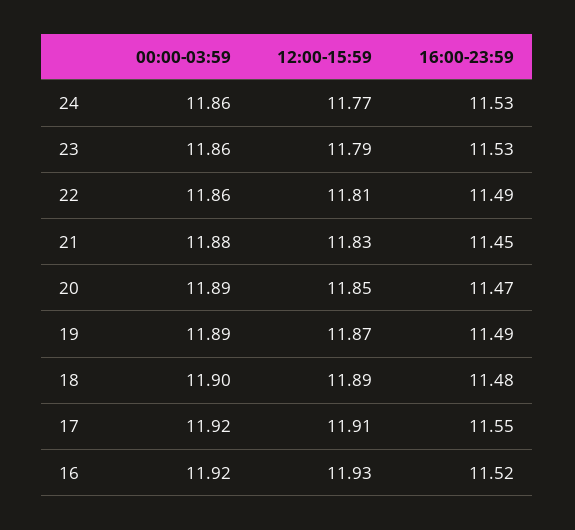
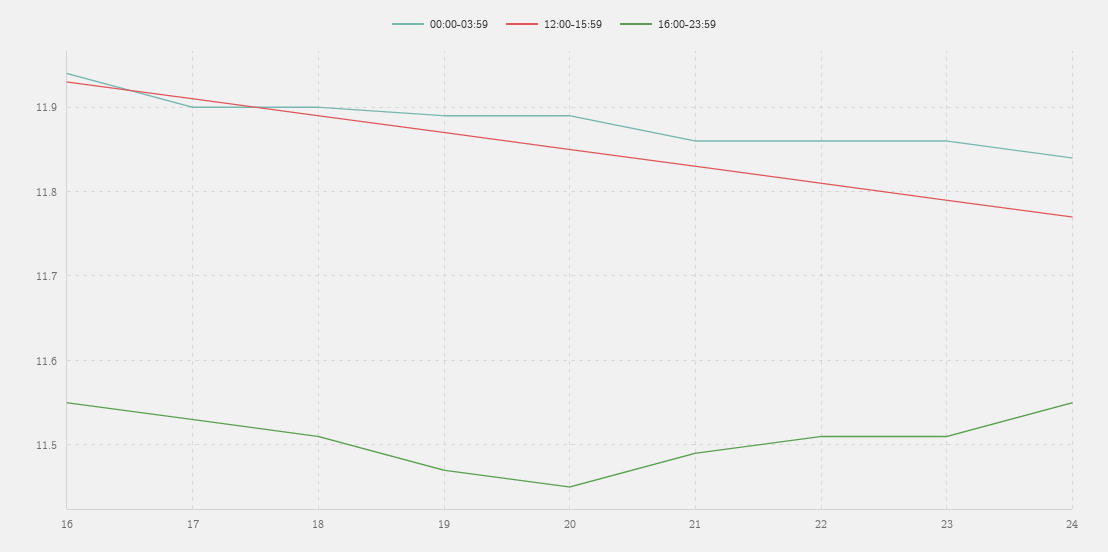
  {
    "00:00-03:59": {
-     "24": 11.86,
+     "24": 11.84,
      "23": 11.86,
      "22": 11.86,
-     "21": 11.88,
+     "21": 11.86,
      "20": 11.89,
      "19": 11.89,
      "18": 11.9,
-     "17": 11.92,
+     "17": 11.9,
-     "16": 11.92
+     "16": 11.94
    },
    "12:00-15:59": {
      "24": 11.77,
      "23": 11.79,
      "22": 11.81,
      "21": 11.83,
      "20": 11.85,
      "19": 11.87,
      "18": 11.89,
      "17": 11.91,
      "16": 11.93
    },
    "16:00-23:59": {
-     "24": 11.53,
+     "24": 11.55,
-     "23": 11.53,
+     "23": 11.51,
-     "22": 11.49,
+     "22": 11.51,
-     "21": 11.45,
+     "21": 11.49,
-     "20": 11.47,
+     "20": 11.45,
-     "19": 11.49,
+     "19": 11.47,
-     "18": 11.48,
+     "18": 11.51,
-     "17": 11.55,
+     "17": 11.53,
-     "16": 11.52
+     "16": 11.55
    }
  }

